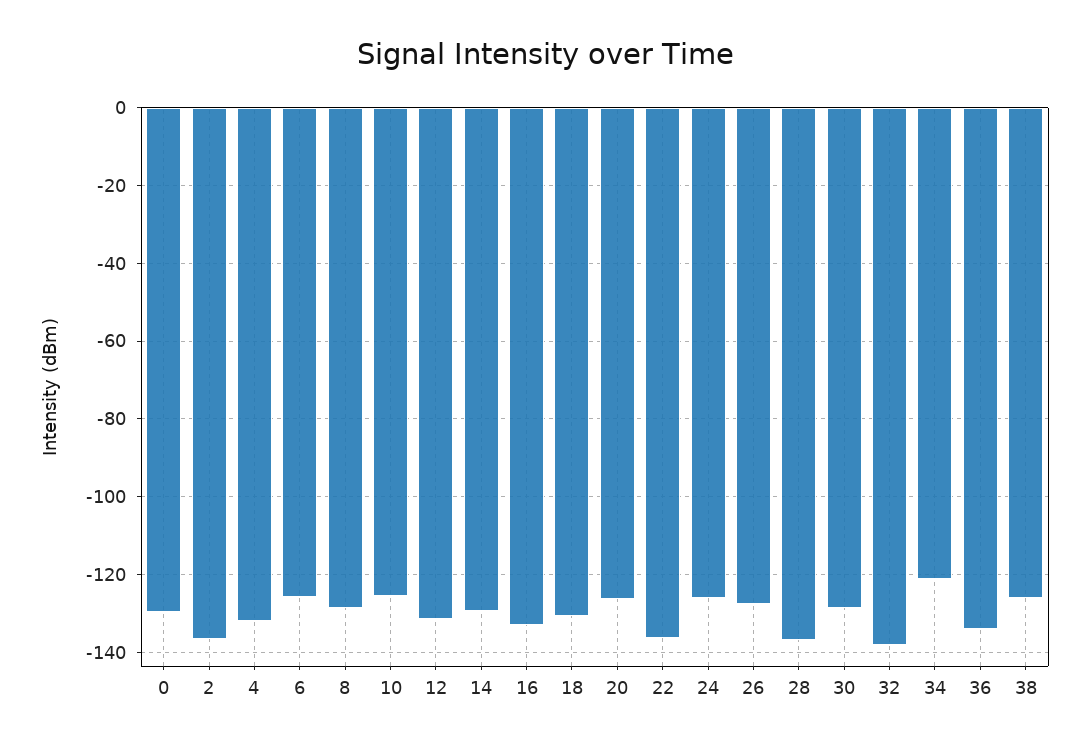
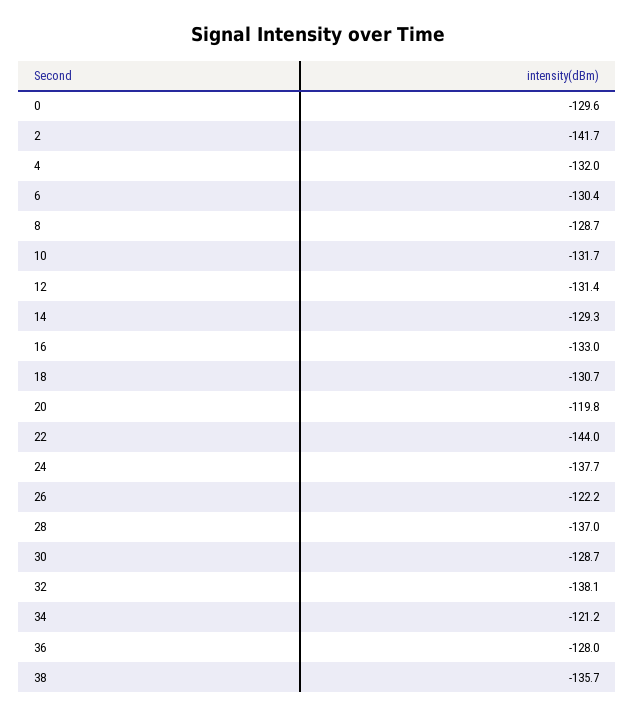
  {
    "0": -129.6,
-   "2": -136,
+   "2": -141.7,
    "4": -132,
-   "6": -126,
+   "6": -130.4,
    "8": -128.7,
-   "10": -126,
+   "10": -131.7,
    "12": -131.4,
    "14": -129.3,
    "16": -133,
    "18": -130.7,
-   "20": -126,
+   "20": -119.8,
-   "22": -136,
+   "22": -144,
-   "24": -126,
+   "24": -137.7,
-   "26": -128,
+   "26": -122.2,
    "28": -137,
    "30": -128.7,
    "32": -138.1,
    "34": -121.2,
-   "36": -134,
+   "36": -128,
-   "38": -126
+   "38": -135.7
  }

